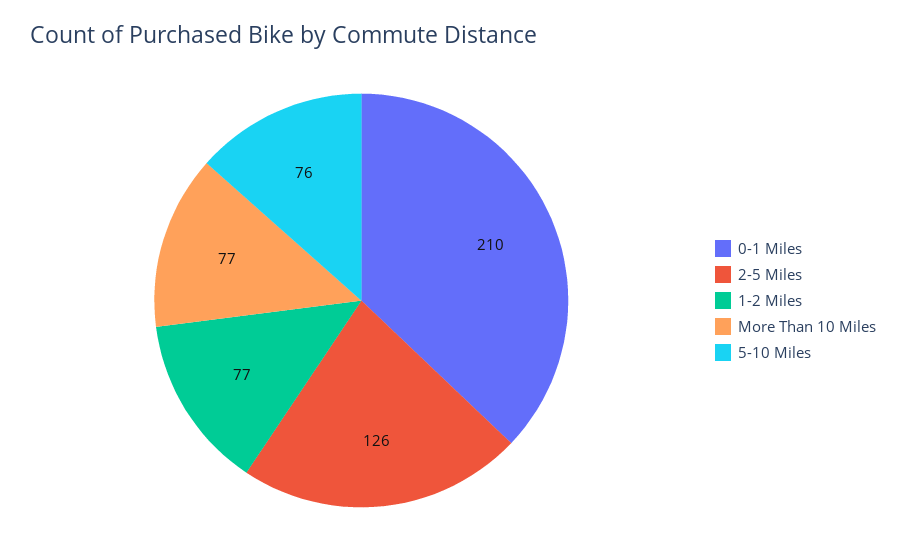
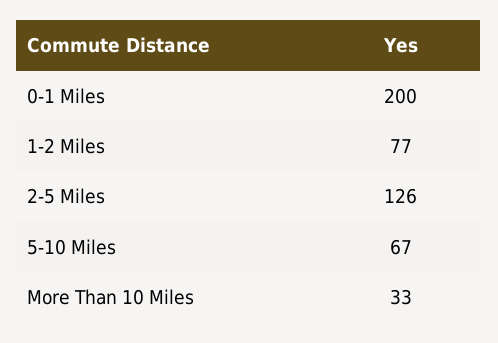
  {
-   "0-1 Miles": 210,
+   "0-1 Miles": 200,
    "2-5 Miles": 126,
    "1-2 Miles": 77,
-   "More Than 10 Miles": 77,
+   "More Than 10 Miles": 33,
-   "5-10 Miles": 76
+   "5-10 Miles": 67
  }

